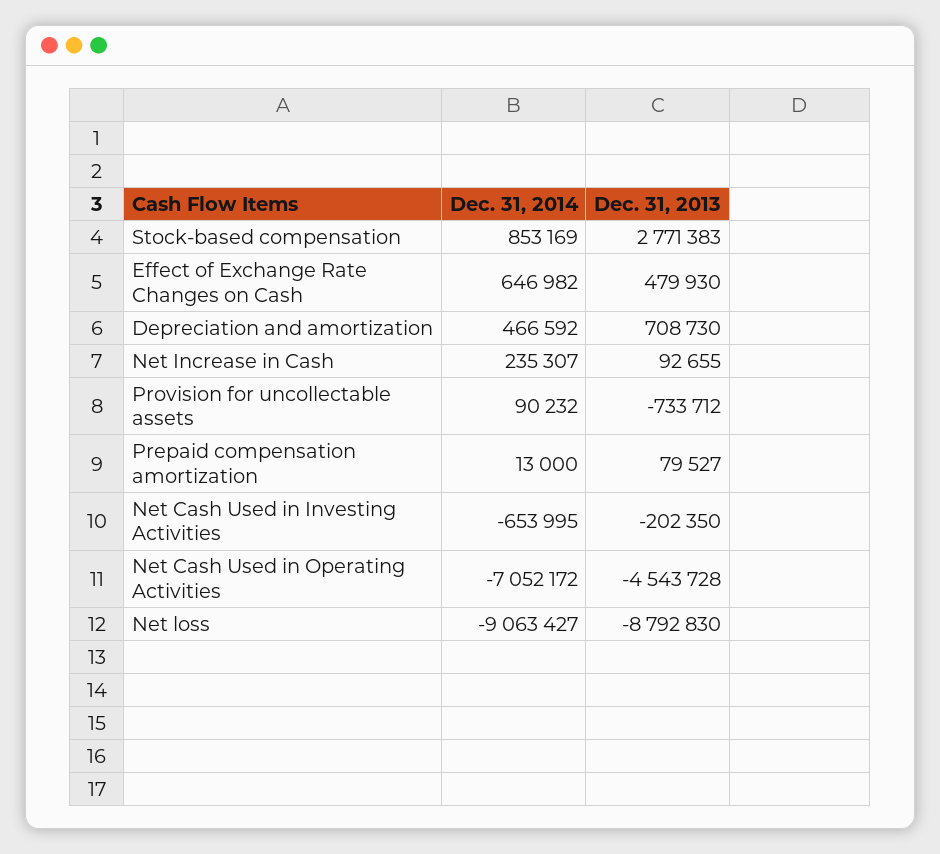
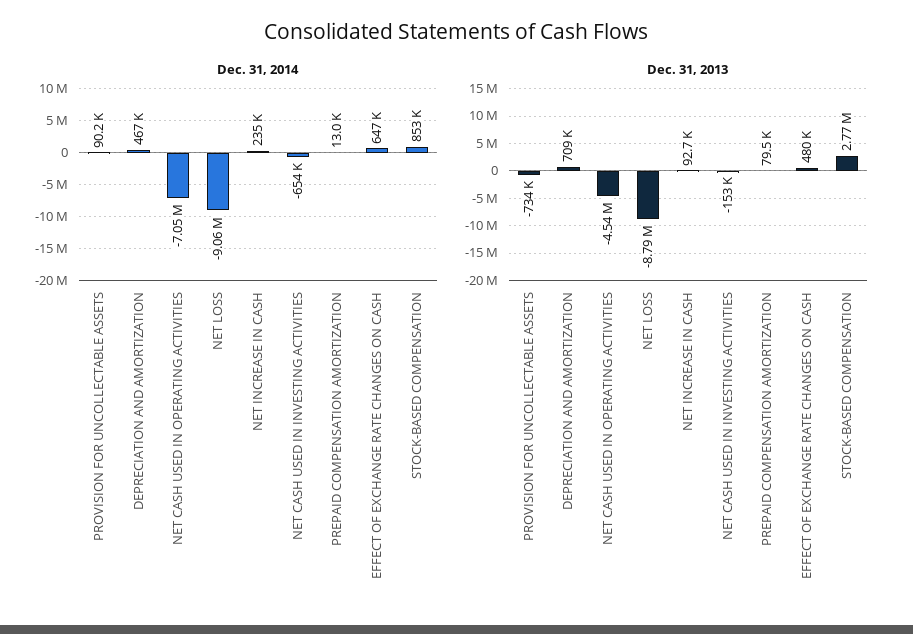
  {
    "Dec. 31, 2014": {
      "Stock-based compensation": 853169,
      "Effect of Exchange Rate Changes on Cash": 646982,
      "Depreciation and amortization": 466592,
      "Net Increase in Cash": 235307,
      "Provision for uncollectable assets": 90232,
      "Prepaid compensation amortization": 13000,
      "Net Cash Used in Investing Activities": -653995,
      "Net Cash Used in Operating Activities": -7052172,
      "Net loss": -9063427
    },
    "Dec. 31, 2013": {
      "Stock-based compensation": 2771383,
      "Effect of Exchange Rate Changes on Cash": 479930,
      "Depreciation and amortization": 708730,
      "Net Increase in Cash": 92655,
      "Provision for uncollectable assets": -733712,
      "Prepaid compensation amortization": 79527,
-     "Net Cash Used in Investing Activities": -202350,
+     "Net Cash Used in Investing Activities": -153000,
      "Net Cash Used in Operating Activities": -4543728,
      "Net loss": -8792830
    }
  }

